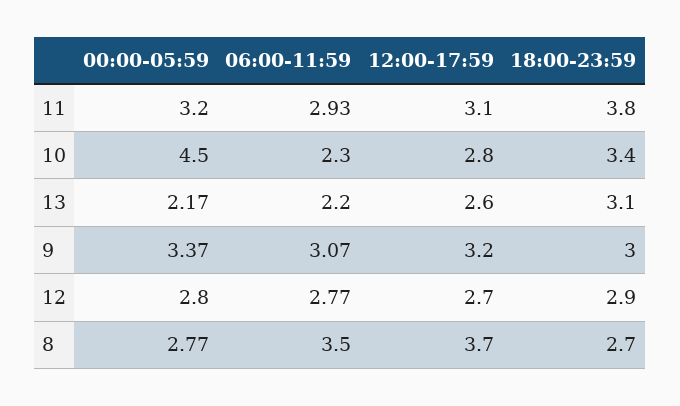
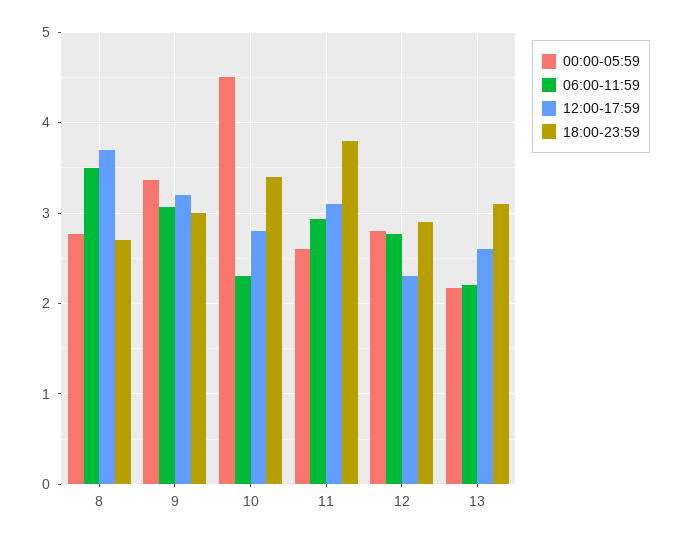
  {
    "00:00-05:59": {
-     "11": 3.2,
+     "11": 2.6,
      "10": 4.5,
      "13": 2.17,
      "9": 3.37,
      "12": 2.8,
      "8": 2.77
    },
    "06:00-11:59": {
      "11": 2.93,
      "10": 2.3,
      "13": 2.2,
      "9": 3.07,
      "12": 2.77,
      "8": 3.5
    },
    "12:00-17:59": {
      "11": 3.1,
      "10": 2.8,
      "13": 2.6,
      "9": 3.2,
-     "12": 2.7,
+     "12": 2.3,
      "8": 3.7
    },
    "18:00-23:59": {
      "11": 3.8,
      "10": 3.4,
      "13": 3.1,
      "9": 3,
      "12": 2.9,
      "8": 2.7
    }
  }

